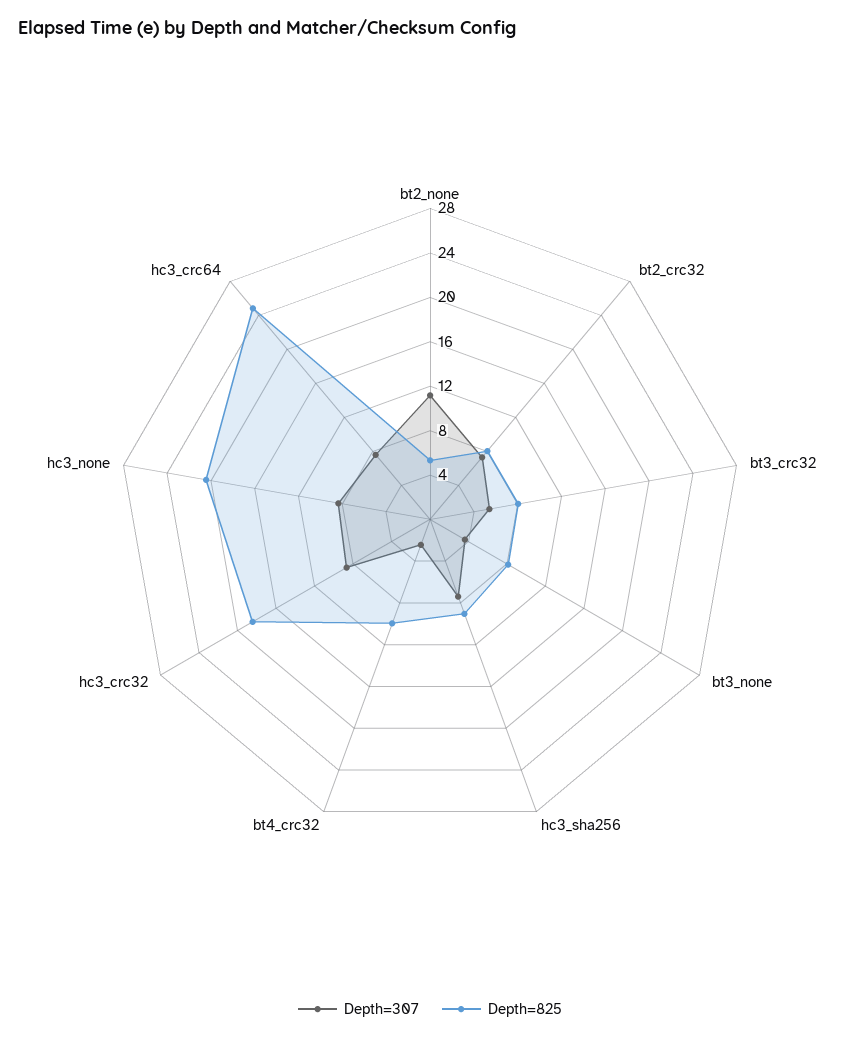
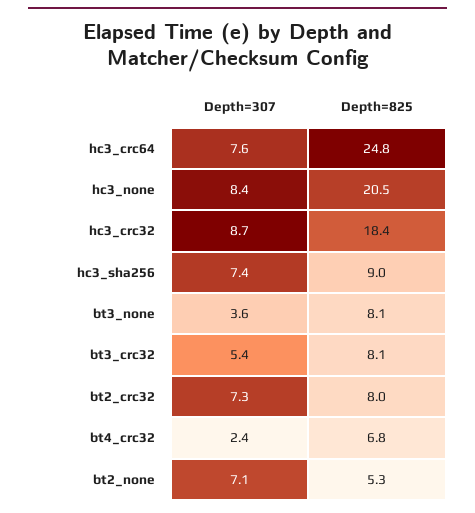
  {
    "Depth=307": {
-     "bt2_none": 11,
+     "bt2_none": 7.1,
      "bt2_crc32": 7.3,
      "bt3_crc32": 5.4,
      "bt3_none": 3.6,
      "hc3_sha256": 7.4,
      "bt4_crc32": 2.4,
      "hc3_crc32": 8.7,
      "hc3_none": 8.4,
      "hc3_crc64": 7.6
    },
    "Depth=825": {
      "bt2_none": 5.3,
      "bt2_crc32": 8,
      "bt3_crc32": 8.1,
      "bt3_none": 8.1,
      "hc3_sha256": 9,
-     "bt4_crc32": 10,
+     "bt4_crc32": 6.8,
      "hc3_crc32": 18.4,
      "hc3_none": 20.5,
      "hc3_crc64": 24.8
    }
  }

